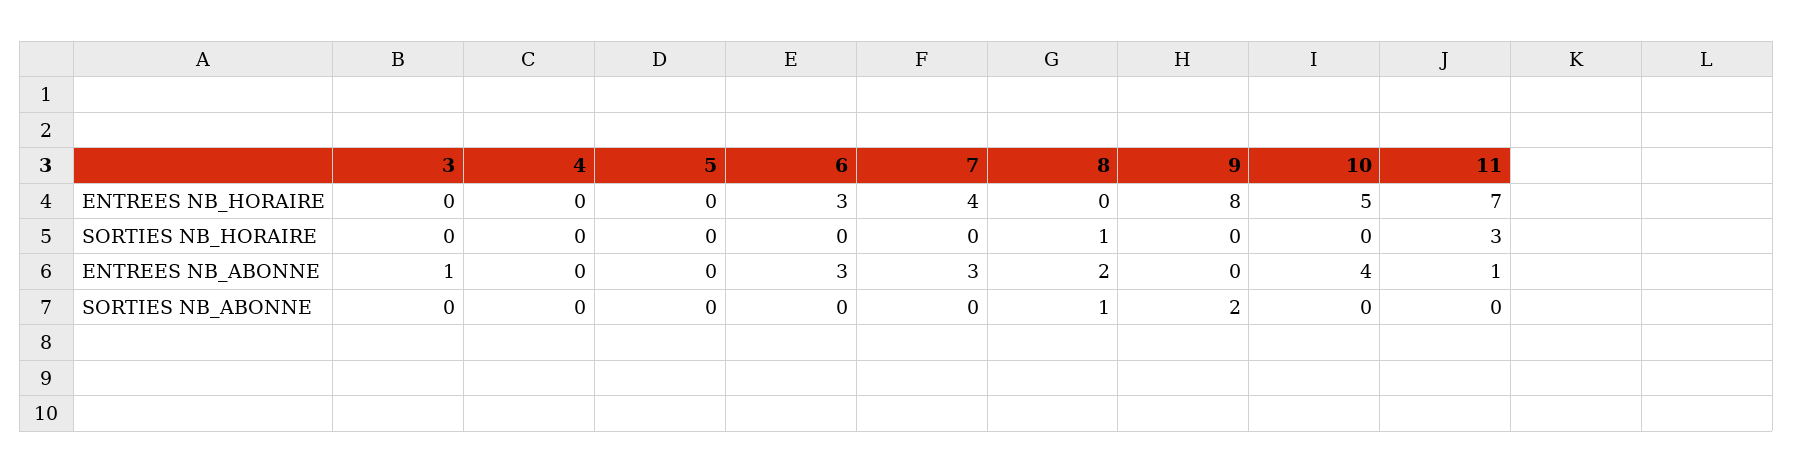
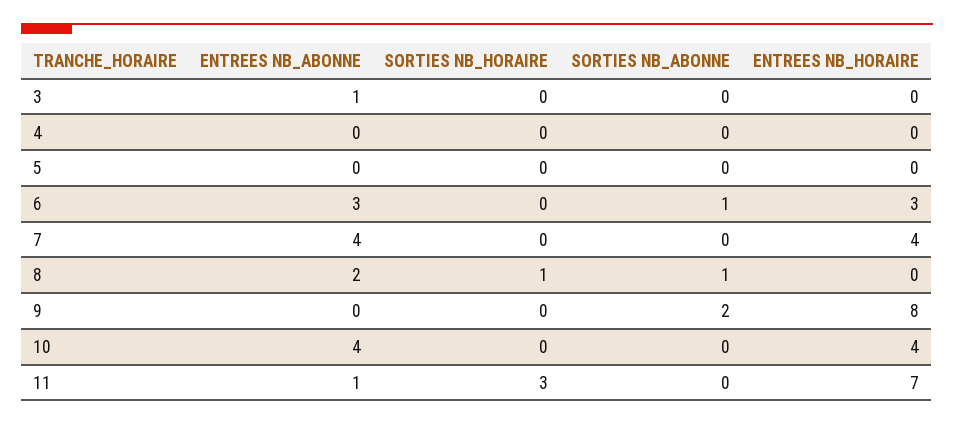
  {
    "3": {
      "ENTREES NB_HORAIRE": 0,
      "SORTIES NB_HORAIRE": 0,
      "ENTREES NB_ABONNE": 1,
      "SORTIES NB_ABONNE": 0
    },
    "4": {
      "ENTREES NB_HORAIRE": 0,
      "SORTIES NB_HORAIRE": 0,
      "ENTREES NB_ABONNE": 0,
      "SORTIES NB_ABONNE": 0
    },
    "5": {
      "ENTREES NB_HORAIRE": 0,
      "SORTIES NB_HORAIRE": 0,
      "ENTREES NB_ABONNE": 0,
      "SORTIES NB_ABONNE": 0
    },
    "6": {
      "ENTREES NB_HORAIRE": 3,
      "SORTIES NB_HORAIRE": 0,
      "ENTREES NB_ABONNE": 3,
-     "SORTIES NB_ABONNE": 0
+     "SORTIES NB_ABONNE": 1
    },
    "7": {
      "ENTREES NB_HORAIRE": 4,
      "SORTIES NB_HORAIRE": 0,
-     "ENTREES NB_ABONNE": 3,
+     "ENTREES NB_ABONNE": 4,
      "SORTIES NB_ABONNE": 0
    },
    "8": {
      "ENTREES NB_HORAIRE": 0,
      "SORTIES NB_HORAIRE": 1,
      "ENTREES NB_ABONNE": 2,
      "SORTIES NB_ABONNE": 1
    },
    "9": {
      "ENTREES NB_HORAIRE": 8,
      "SORTIES NB_HORAIRE": 0,
      "ENTREES NB_ABONNE": 0,
      "SORTIES NB_ABONNE": 2
    },
    "10": {
-     "ENTREES NB_HORAIRE": 5,
+     "ENTREES NB_HORAIRE": 4,
      "SORTIES NB_HORAIRE": 0,
      "ENTREES NB_ABONNE": 4,
      "SORTIES NB_ABONNE": 0
    },
    "11": {
      "ENTREES NB_HORAIRE": 7,
      "SORTIES NB_HORAIRE": 3,
      "ENTREES NB_ABONNE": 1,
      "SORTIES NB_ABONNE": 0
    }
  }

